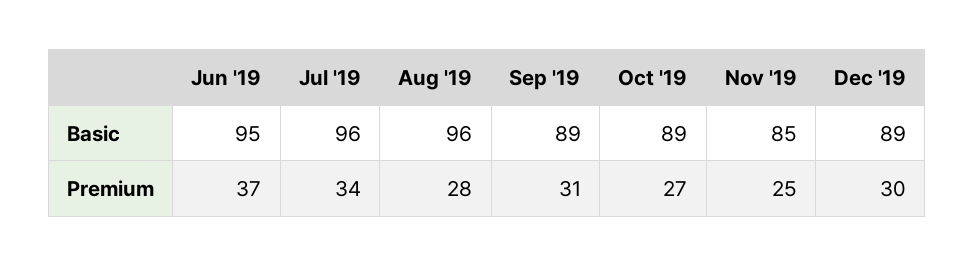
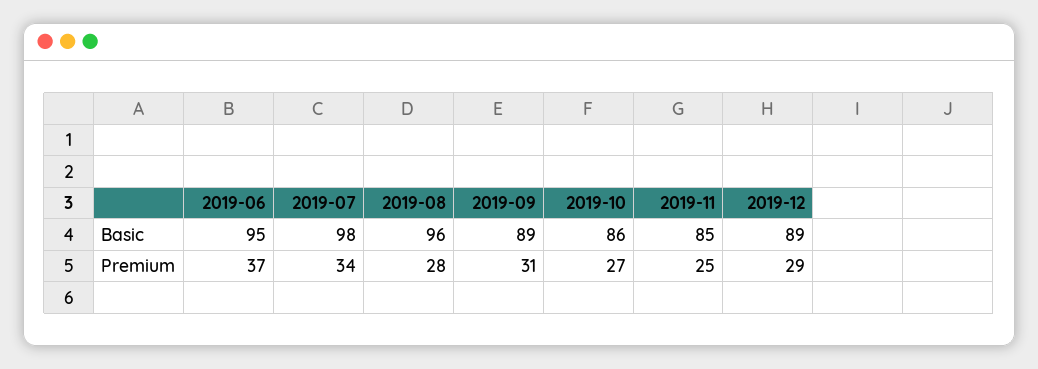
  {
    "Jun '19": {
      "Basic": 95,
      "Premium": 37
    },
    "Jul '19": {
-     "Basic": 96,
+     "Basic": 98,
      "Premium": 34
    },
    "Aug '19": {
      "Basic": 96,
      "Premium": 28
    },
    "Sep '19": {
      "Basic": 89,
      "Premium": 31
    },
    "Oct '19": {
-     "Basic": 89,
+     "Basic": 86,
      "Premium": 27
    },
    "Nov '19": {
      "Basic": 85,
      "Premium": 25
    },
    "Dec '19": {
      "Basic": 89,
-     "Premium": 30
+     "Premium": 29
    }
  }

